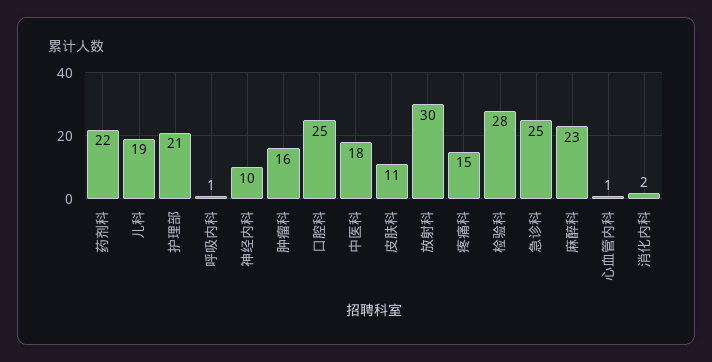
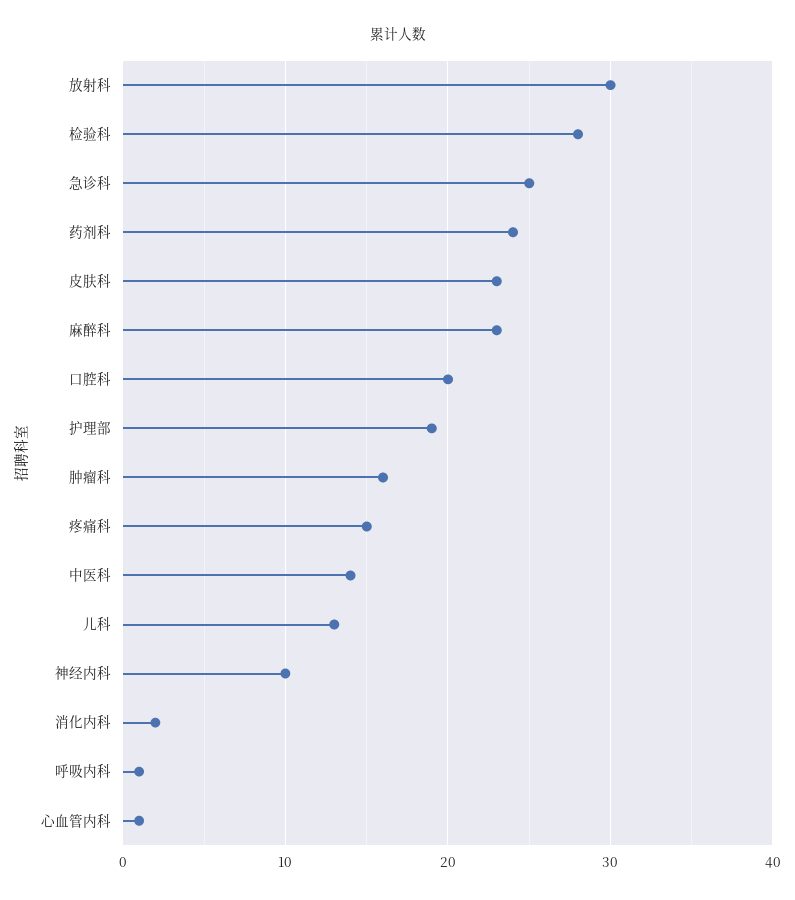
  {
-   "药剂科": 22,
+   "药剂科": 24,
-   "儿科": 19,
+   "儿科": 13,
-   "护理部": 21,
+   "护理部": 19,
    "呼吸内科": 1,
    "神经内科": 10,
    "肿瘤科": 16,
-   "口腔科": 25,
+   "口腔科": 20,
-   "中医科": 18,
+   "中医科": 14,
-   "皮肤科": 11,
+   "皮肤科": 23,
    "放射科": 30,
    "疼痛科": 15,
    "检验科": 28,
    "急诊科": 25,
    "麻醉科": 23,
    "心血管内科": 1,
    "消化内科": 2
  }

